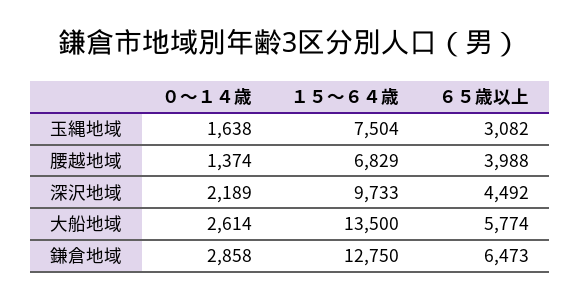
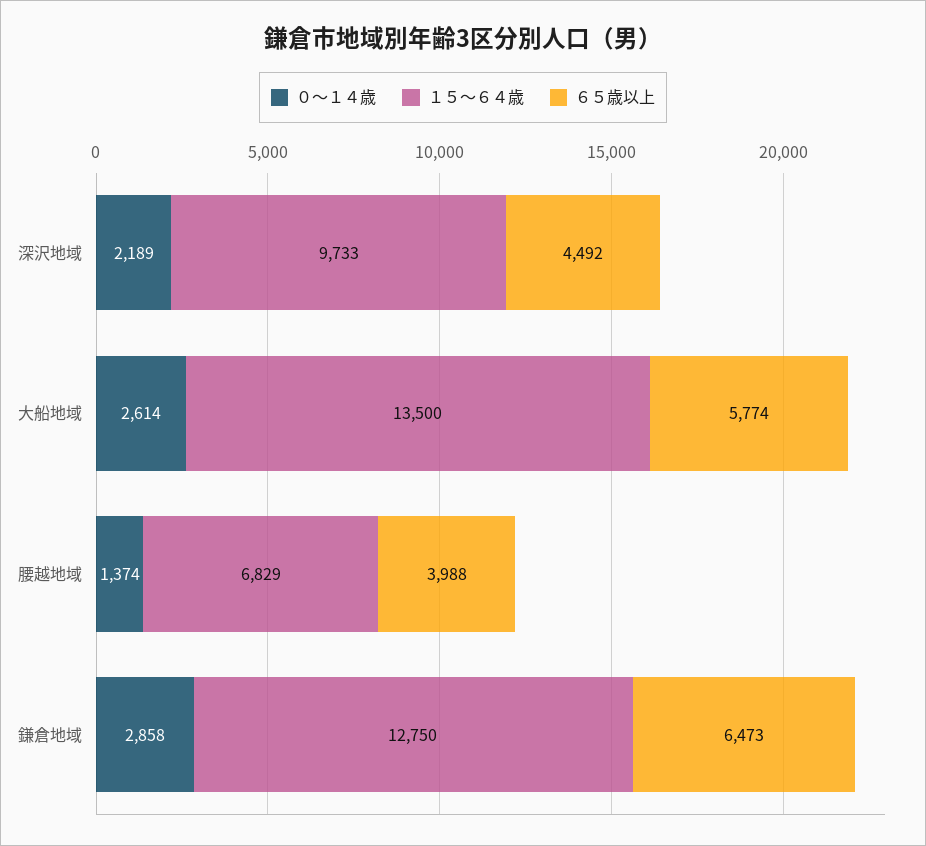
  {
    "０～１４歳": {
-     "玉縄地域": 1638,
      "腰越地域": 1374,
      "深沢地域": 2189,
      "大船地域": 2614,
      "鎌倉地域": 2858
    },
    "１５～６４歳": {
-     "玉縄地域": 7504,
      "腰越地域": 6829,
      "深沢地域": 9733,
      "大船地域": 13500,
      "鎌倉地域": 12750
    },
    "６５歳以上": {
-     "玉縄地域": 3082,
      "腰越地域": 3988,
      "深沢地域": 4492,
      "大船地域": 5774,
      "鎌倉地域": 6473
    }
  }

